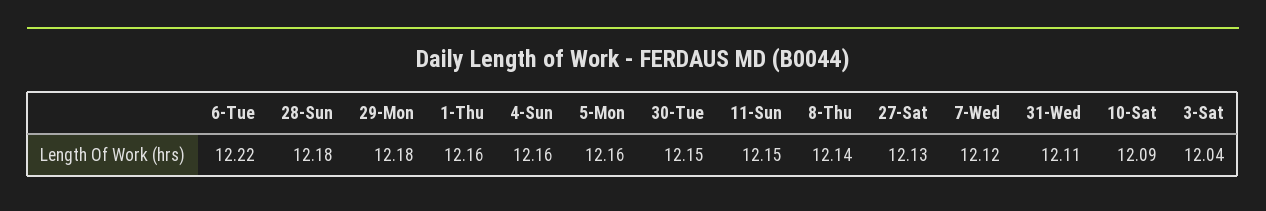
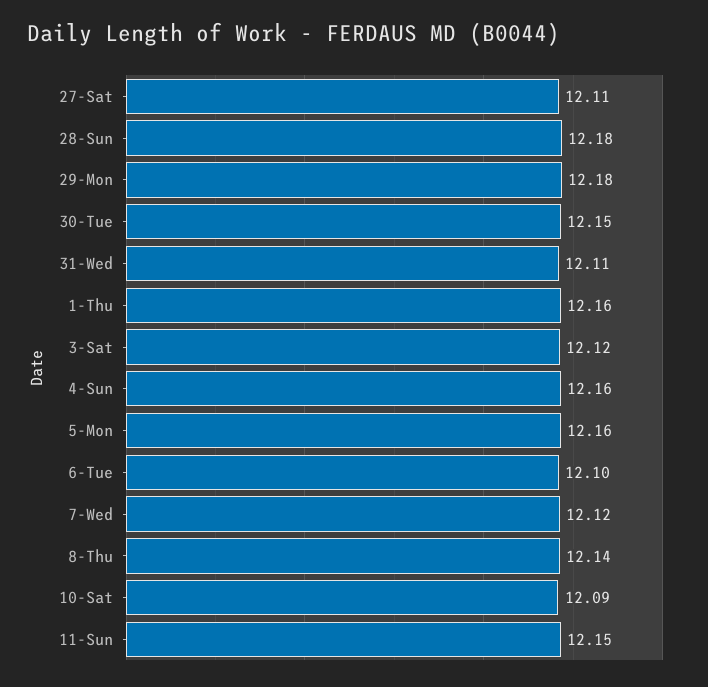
  {
-   "6-Tue": 12.22,
+   "6-Tue": 12.1,
    "28-Sun": 12.18,
    "29-Mon": 12.18,
    "1-Thu": 12.16,
    "4-Sun": 12.16,
    "5-Mon": 12.16,
    "30-Tue": 12.15,
    "11-Sun": 12.15,
    "8-Thu": 12.14,
-   "27-Sat": 12.13,
+   "27-Sat": 12.11,
    "7-Wed": 12.12,
    "31-Wed": 12.11,
    "10-Sat": 12.09,
-   "3-Sat": 12.04
+   "3-Sat": 12.12
  }

